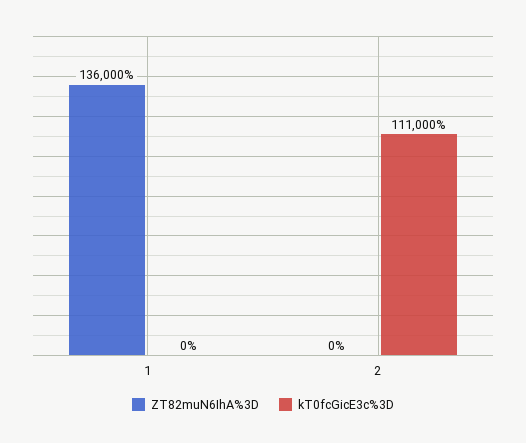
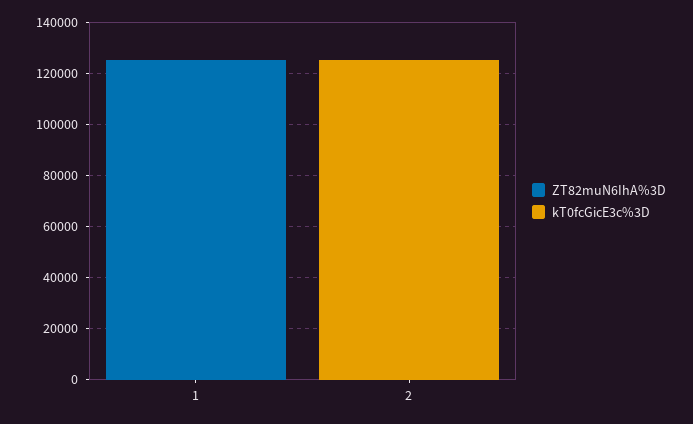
  {
    "ZT82muN6IhA%3D": {
-     "1": 136000,
+     "1": 125000,
      "2": 0
    },
    "kT0fcGicE3c%3D": {
      "1": 0,
-     "2": 111000
+     "2": 125000
    }
  }

